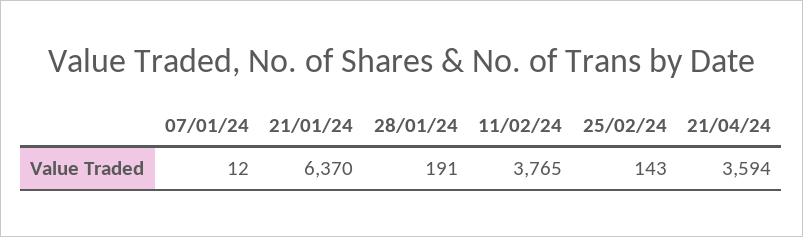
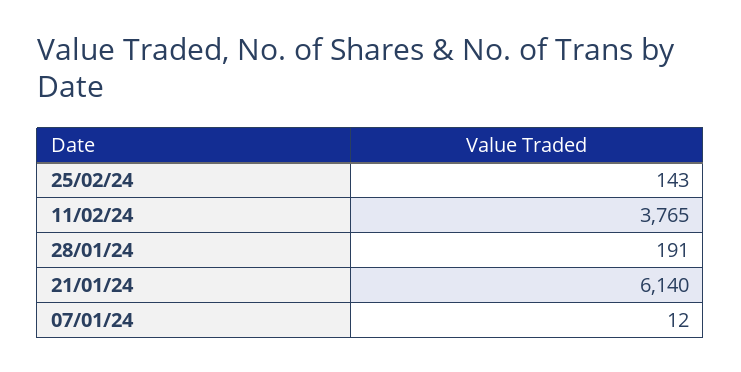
  {
    "07/01/24": 12,
-   "21/01/24": 6370,
+   "21/01/24": 6140,
    "28/01/24": 191,
    "11/02/24": 3765,
-   "25/02/24": 143,
+   "25/02/24": 143
-   "21/04/24": 3594
  }

